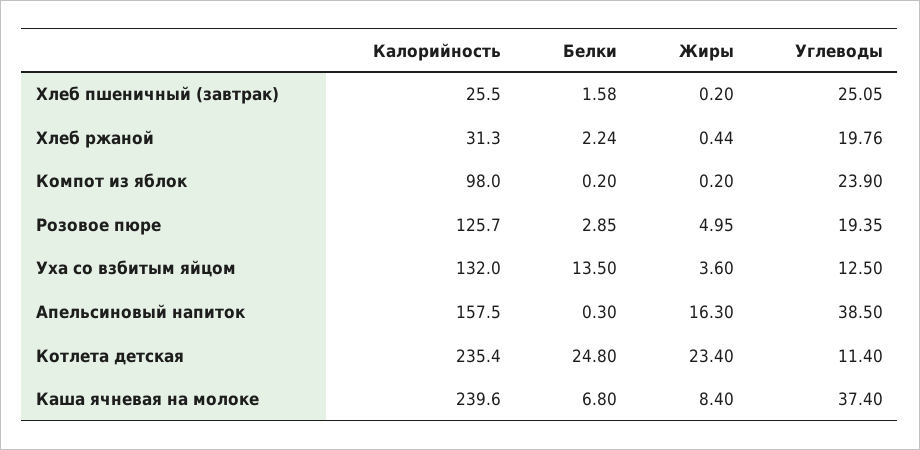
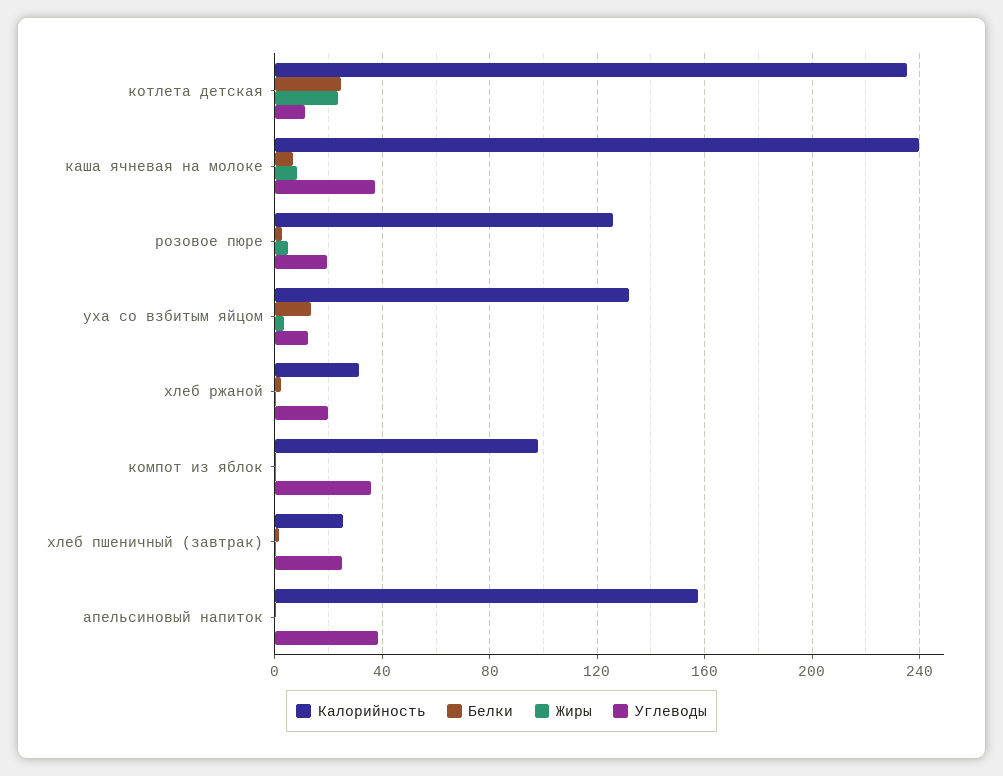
  {
    "Калорийность": {
      "Хлеб пшеничный (завтрак)": 25.5,
      "Хлеб ржаной": 31.3,
      "Компот из яблок": 98,
      "Розовое пюре": 125.7,
      "Уха со взбитым яйцом": 132,
      "Апельсиновый напиток": 157.5,
      "Котлета детская": 235.4,
      "Каша ячневая на молоке": 239.6
    },
    "Белки": {
      "Хлеб пшеничный (завтрак)": 1.58,
      "Хлеб ржаной": 2.24,
      "Компот из яблок": 0.2,
      "Розовое пюре": 2.85,
      "Уха со взбитым яйцом": 13.5,
      "Апельсиновый напиток": 0.3,
      "Котлета детская": 24.8,
      "Каша ячневая на молоке": 6.8
    },
    "Жиры": {
      "Хлеб пшеничный (завтрак)": 0.2,
      "Хлеб ржаной": 0.44,
      "Компот из яблок": 0.2,
      "Розовое пюре": 4.95,
      "Уха со взбитым яйцом": 3.6,
-     "Апельсиновый напиток": 16.3,
+     "Апельсиновый напиток": 0,
      "Котлета детская": 23.4,
      "Каша ячневая на молоке": 8.4
    },
    "Углеводы": {
      "Хлеб пшеничный (завтрак)": 25.05,
      "Хлеб ржаной": 19.76,
-     "Компот из яблок": 23.9,
+     "Компот из яблок": 35,
      "Розовое пюре": 19.35,
      "Уха со взбитым яйцом": 12.5,
      "Апельсиновый напиток": 38.5,
      "Котлета детская": 11.4,
      "Каша ячневая на молоке": 37.4
    }
  }

